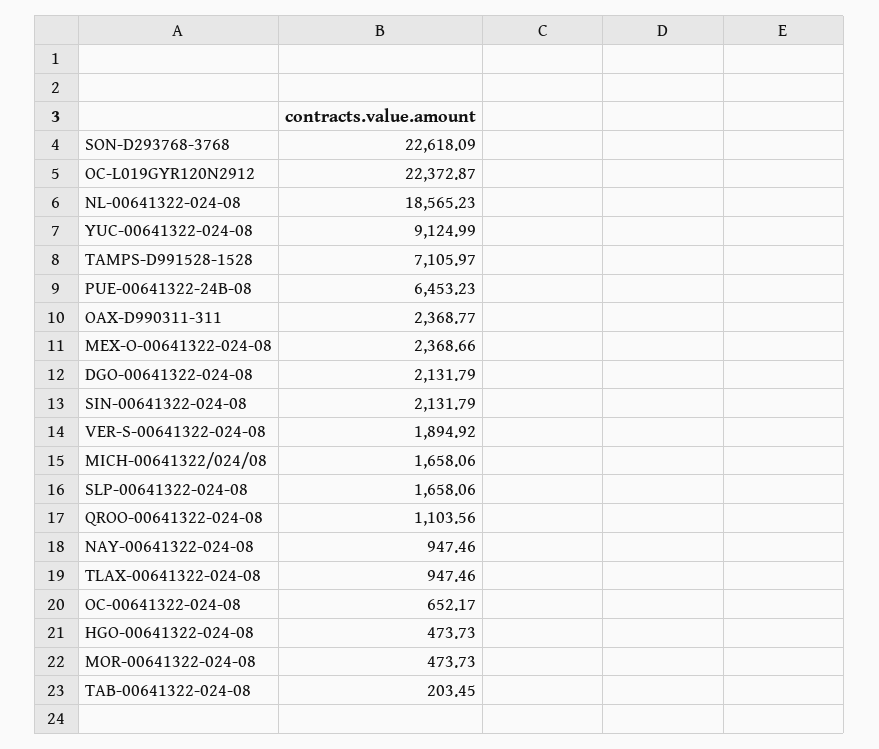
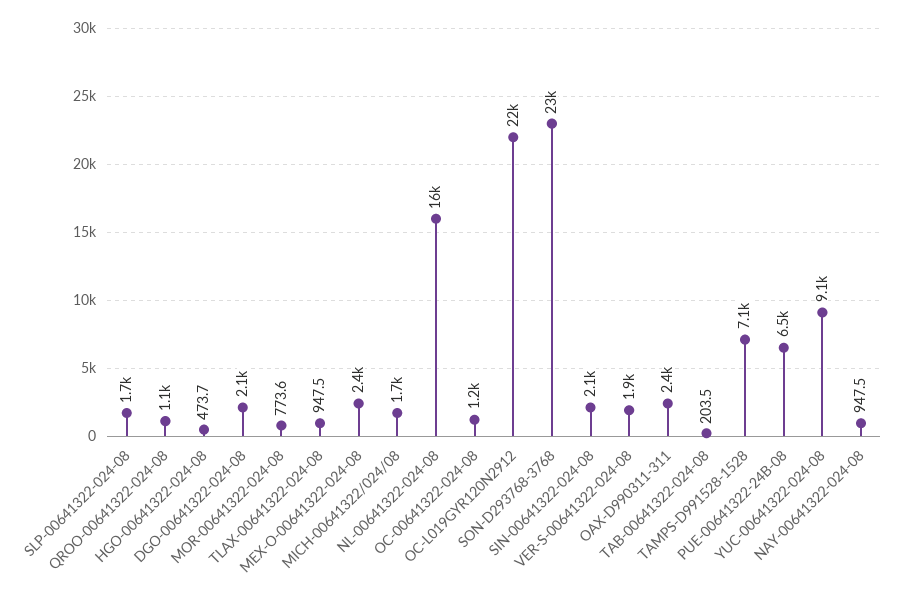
  {
    "SON-D293768-3768": 22618.09,
    "OC-L019GYR120N2912": 22372.87,
-   "NL-00641322-024-08": 18565.23,
+   "NL-00641322-024-08": 16000,
    "YUC-00641322-024-08": 9124.99,
    "TAMPS-D991528-1528": 7105.97,
    "PUE-00641322-24B-08": 6453.23,
    "OAX-D990311-311": 2368.77,
    "MEX-O-00641322-024-08": 2368.66,
    "DGO-00641322-024-08": 2131.79,
    "SIN-00641322-024-08": 2131.79,
    "VER-S-00641322-024-08": 1894.92,
    "MICH-00641322/024/08": 1658.06,
    "SLP-00641322-024-08": 1658.06,
    "QROO-00641322-024-08": 1103.56,
    "NAY-00641322-024-08": 947.46,
    "TLAX-00641322-024-08": 947.46,
-   "OC-00641322-024-08": 652.17,
+   "OC-00641322-024-08": 1200,
    "HGO-00641322-024-08": 473.73,
-   "MOR-00641322-024-08": 473.73,
+   "MOR-00641322-024-08": 773.6,
    "TAB-00641322-024-08": 203.45
  }

